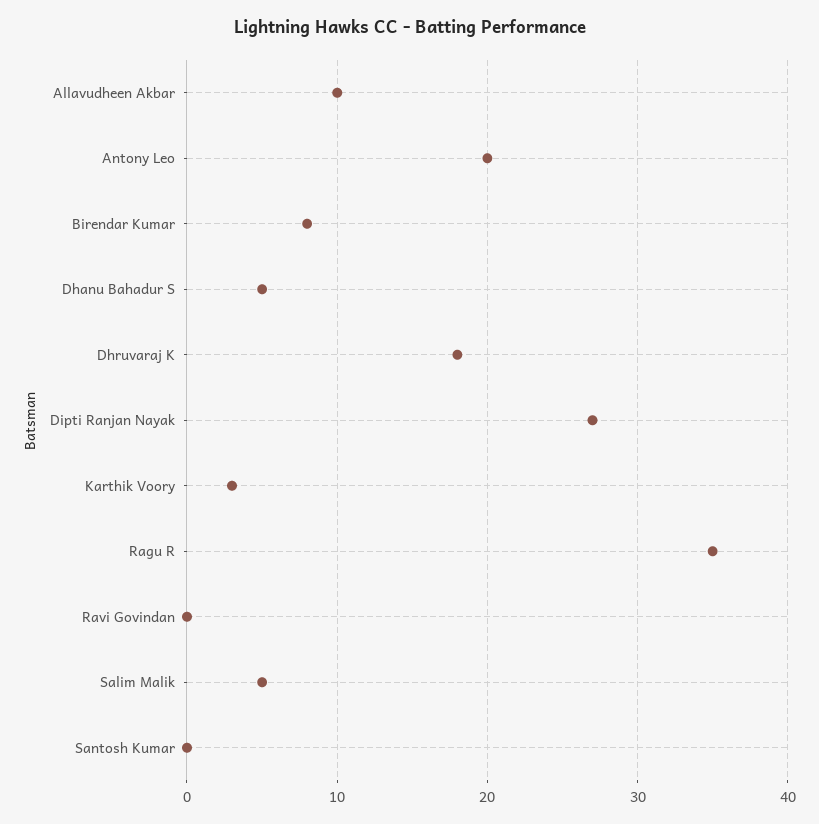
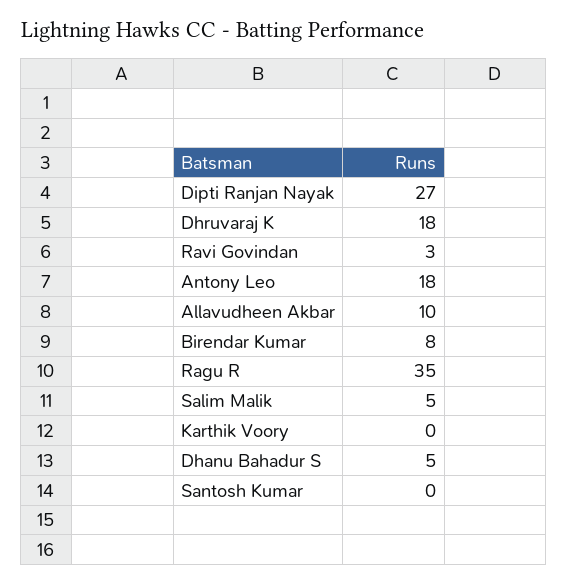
  {
    "Allavudheen Akbar": 10,
-   "Antony Leo": 20,
+   "Antony Leo": 18,
    "Birendar Kumar": 8,
    "Dhanu Bahadur S": 5,
    "Dhruvaraj K": 18,
    "Dipti Ranjan Nayak": 27,
-   "Karthik Voory": 3,
+   "Karthik Voory": 0,
    "Ragu R": 35,
-   "Ravi Govindan": 0,
+   "Ravi Govindan": 3,
    "Salim Malik": 5,
    "Santosh Kumar": 0
  }

